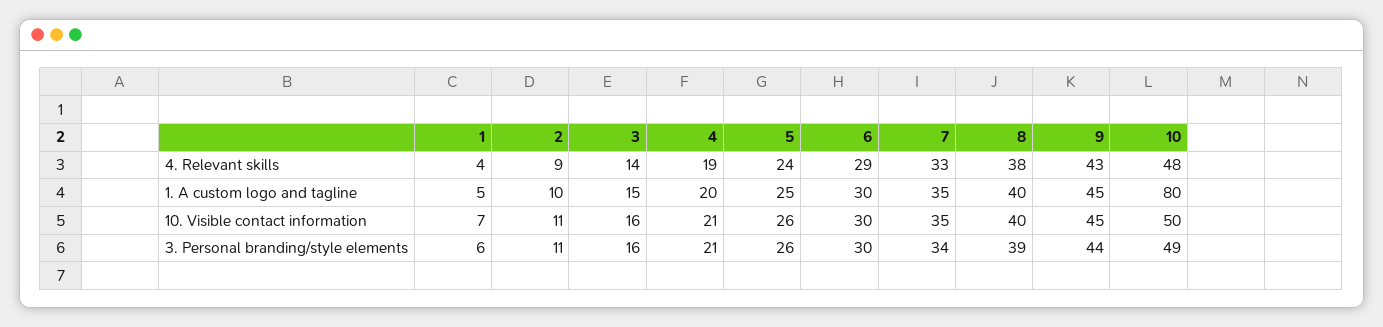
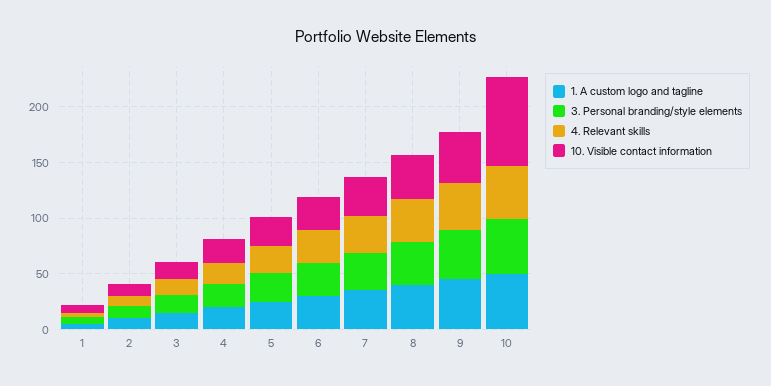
  {
    "4. Relevant skills": {
      "1": 4,
      "2": 9,
      "3": 14,
      "4": 19,
      "5": 24,
      "6": 29,
      "7": 33,
      "8": 38,
      "9": 43,
      "10": 48
    },
    "1. A custom logo and tagline": {
      "1": 5,
      "2": 10,
      "3": 15,
      "4": 20,
      "5": 25,
      "6": 30,
      "7": 35,
      "8": 40,
      "9": 45,
-     "10": 80
+     "10": 50
    },
    "10. Visible contact information": {
      "1": 7,
      "2": 11,
      "3": 16,
      "4": 21,
      "5": 26,
      "6": 30,
      "7": 35,
      "8": 40,
      "9": 45,
-     "10": 50
+     "10": 80
    },
    "3. Personal branding/style elements": {
      "1": 6,
      "2": 11,
      "3": 16,
      "4": 21,
      "5": 26,
      "6": 30,
      "7": 34,
      "8": 39,
      "9": 44,
      "10": 49
    }
  }

